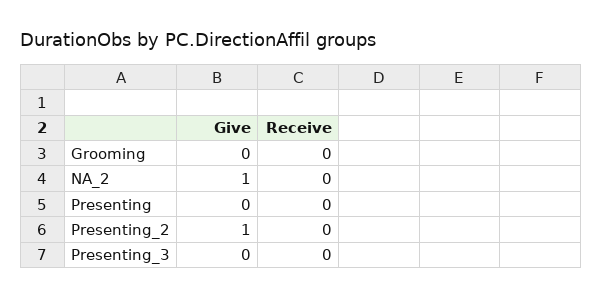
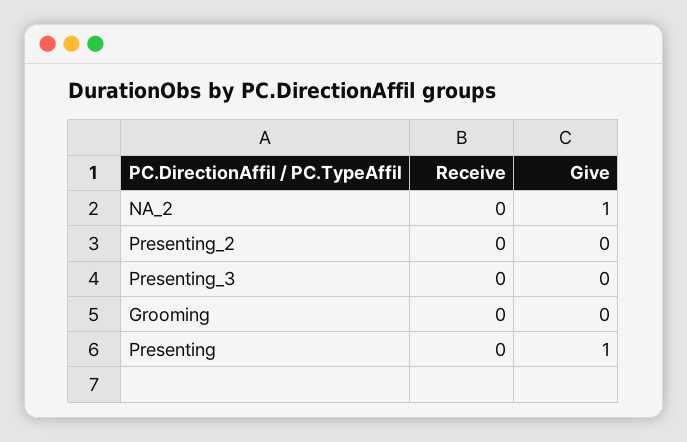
  {
    "Give": {
      "Grooming": 0,
      "NA_2": 1,
-     "Presenting": 0,
+     "Presenting": 1,
-     "Presenting_2": 1,
+     "Presenting_2": 0,
      "Presenting_3": 0
    },
    "Receive": {
      "Grooming": 0,
      "NA_2": 0,
      "Presenting": 0,
      "Presenting_2": 0,
      "Presenting_3": 0
    }
  }

